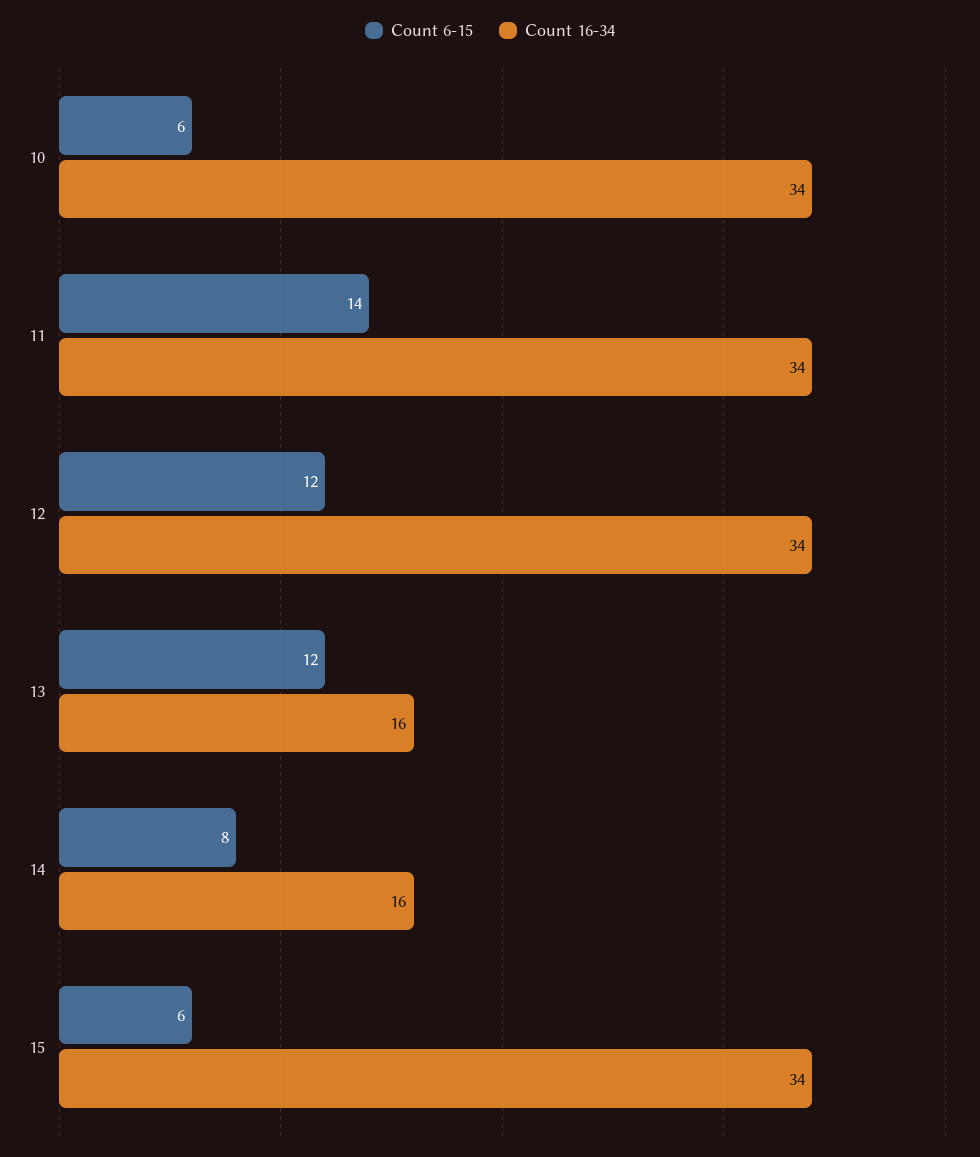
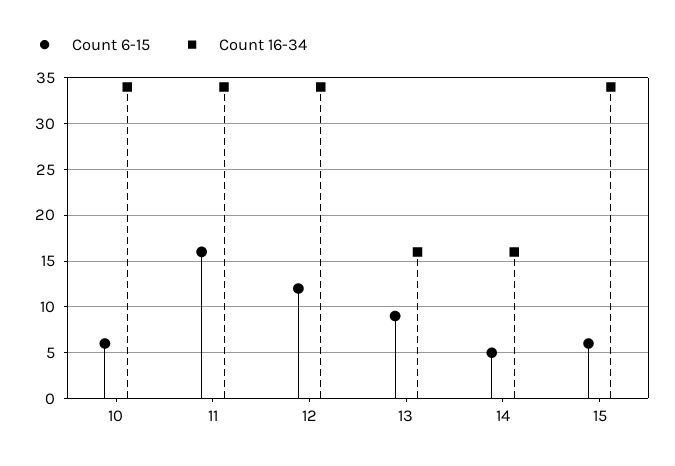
  {
    "Count 6-15": {
      "10": 6,
-     "11": 14,
+     "11": 16,
      "12": 12,
-     "13": 12,
+     "13": 9,
-     "14": 8,
+     "14": 5,
      "15": 6
    },
    "Count 16-34": {
      "10": 34,
      "11": 34,
      "12": 34,
      "13": 16,
      "14": 16,
      "15": 34
    }
  }

